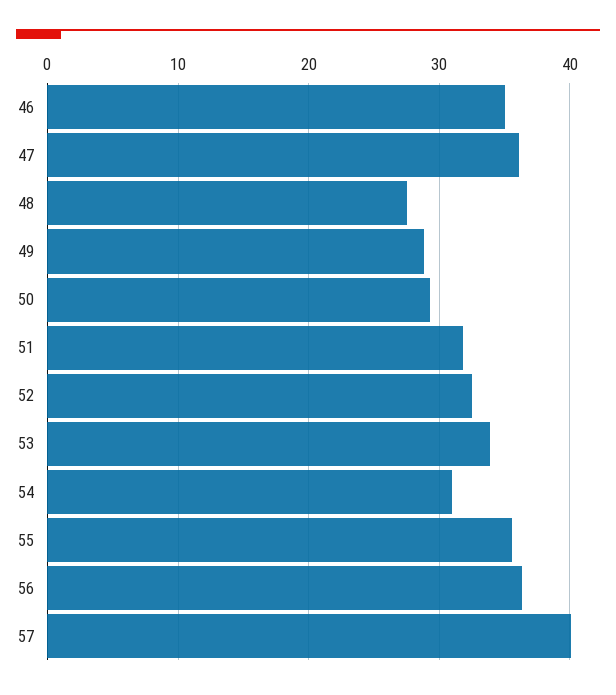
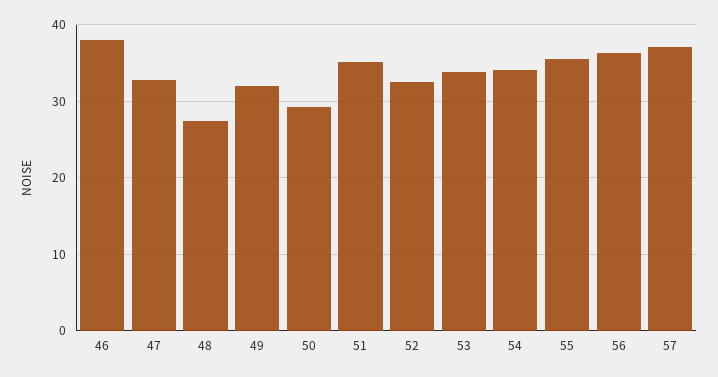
  {
-   "46": 35,
+   "46": 38,
-   "47": 36,
+   "47": 33,
    "48": 28,
-   "49": 29,
+   "49": 32,
    "50": 29,
-   "51": 32,
+   "51": 35,
    "52": 33,
    "53": 34,
-   "54": 31,
+   "54": 34,
    "55": 36,
    "56": 36,
-   "57": 40
+   "57": 37
  }

